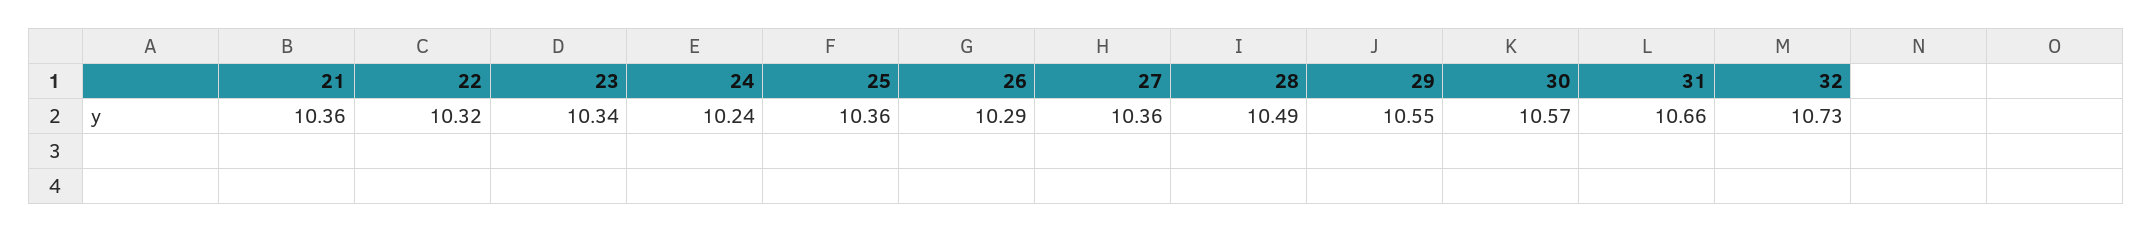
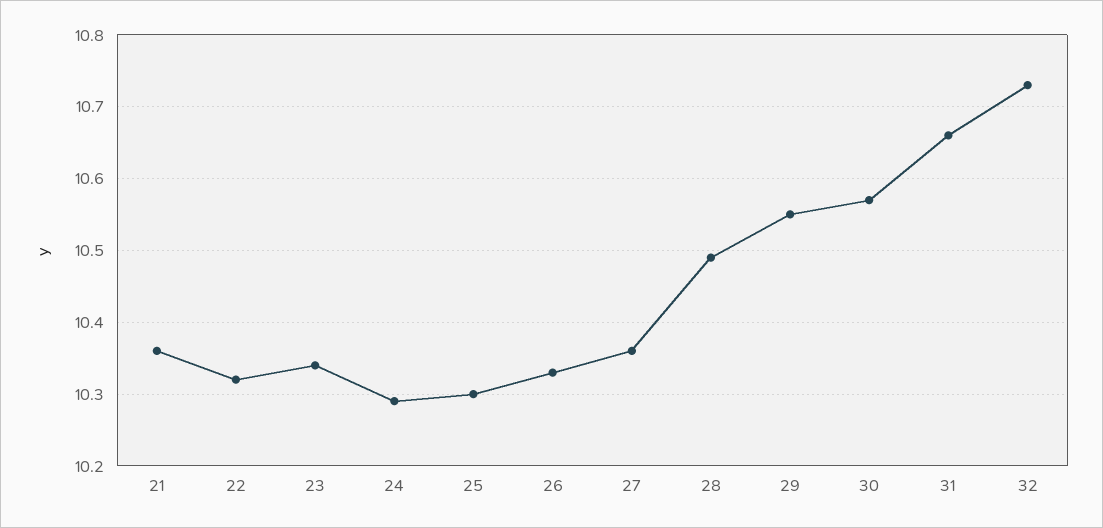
  {
    "21": 10.36,
    "22": 10.32,
    "23": 10.34,
-   "24": 10.24,
+   "24": 10.29,
-   "25": 10.36,
+   "25": 10.3,
-   "26": 10.29,
+   "26": 10.33,
    "27": 10.36,
    "28": 10.49,
    "29": 10.55,
    "30": 10.57,
    "31": 10.66,
    "32": 10.73
  }

